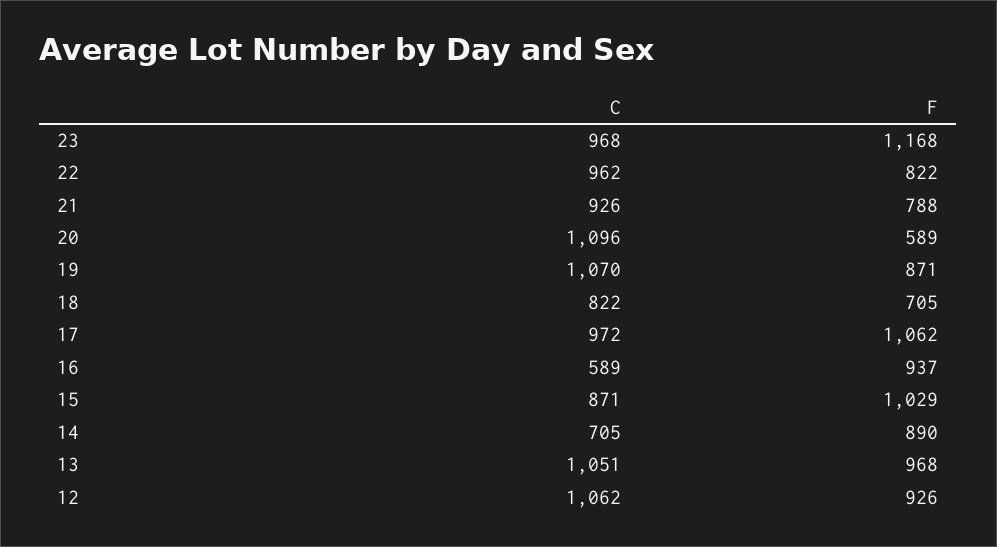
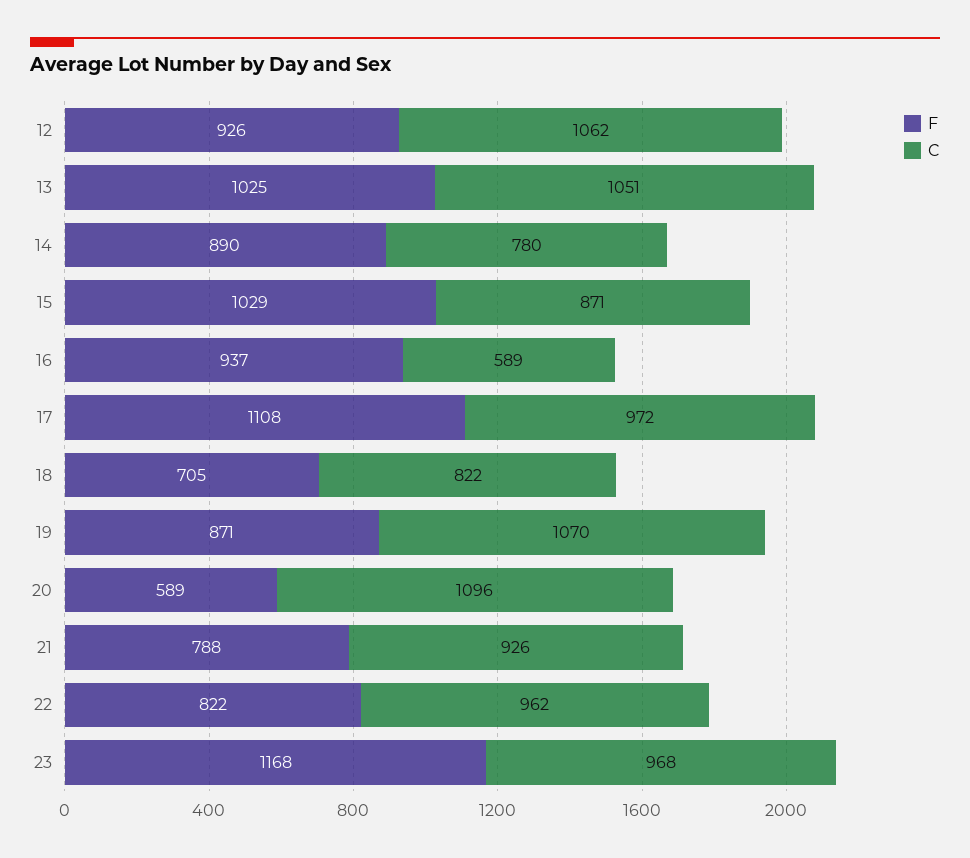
  {
    "C": {
      "23": 968,
      "22": 962,
      "21": 926,
      "20": 1096,
      "19": 1070,
      "18": 822,
      "17": 972,
      "16": 589,
      "15": 871,
-     "14": 705,
+     "14": 780,
      "13": 1051,
      "12": 1062
    },
    "F": {
      "23": 1168,
      "22": 822,
      "21": 788,
      "20": 589,
      "19": 871,
      "18": 705,
-     "17": 1062,
+     "17": 1108,
      "16": 937,
      "15": 1029,
      "14": 890,
-     "13": 968,
+     "13": 1025,
      "12": 926
    }
  }

